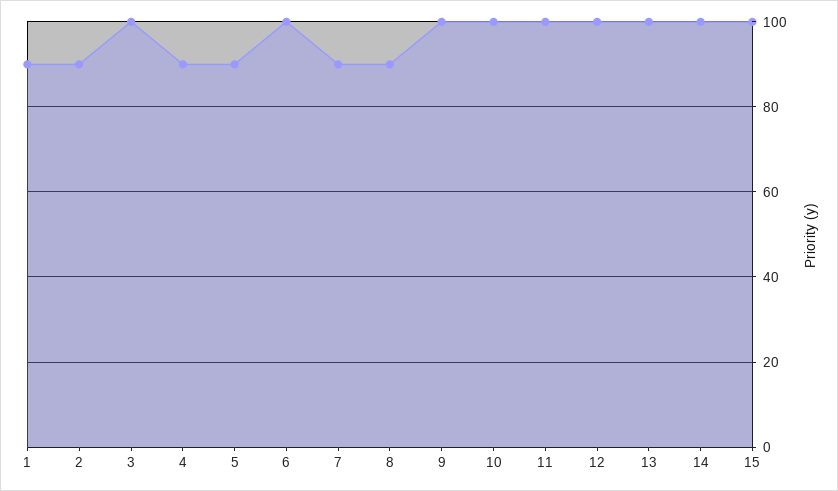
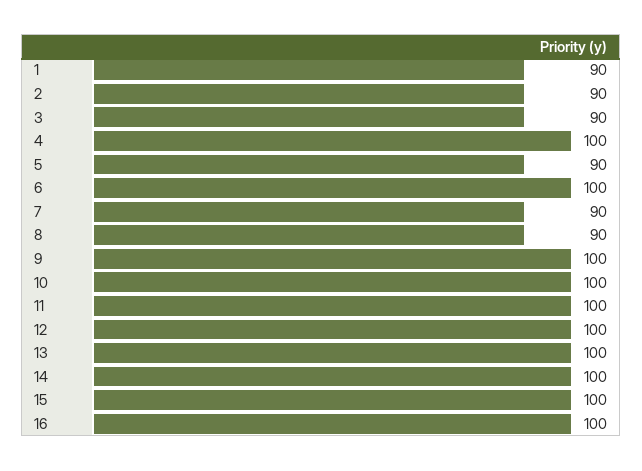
  {
    "1": 90,
    "2": 90,
-   "3": 100,
+   "3": 90,
-   "4": 90,
+   "4": 100,
    "5": 90,
    "6": 100,
    "7": 90,
    "8": 90,
    "9": 100,
    "10": 100,
    "11": 100,
    "12": 100,
    "13": 100,
    "14": 100,
-   "15": 100
+   "15": 100,
+   "16": 100
  }

